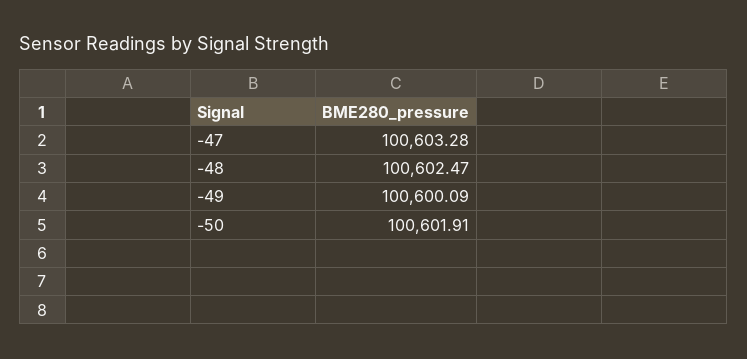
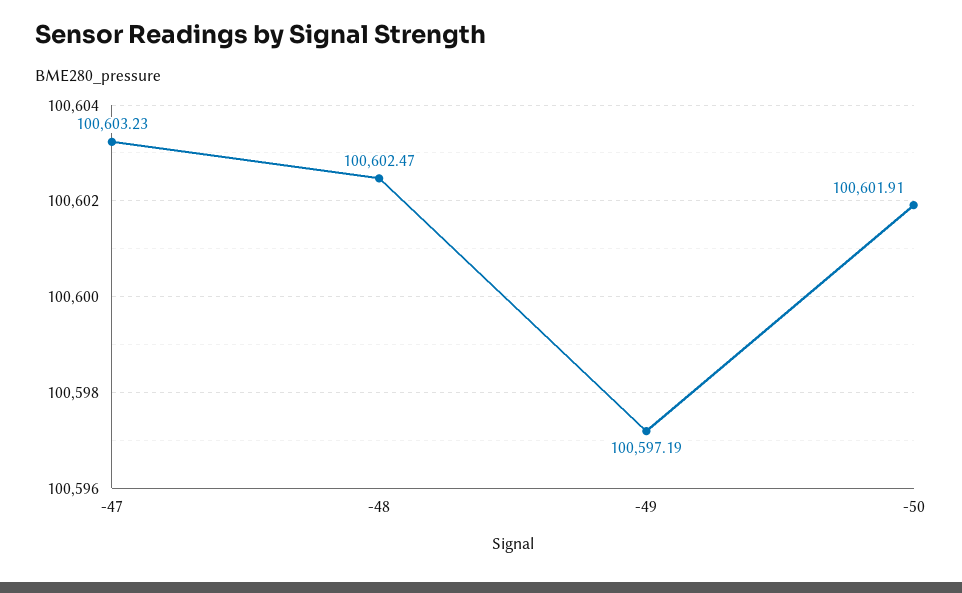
  {
-   "-47": 100603.28,
+   "-47": 100603.23,
    "-48": 100602.47,
-   "-49": 100600.09,
+   "-49": 100597.19,
    "-50": 100601.91
  }

